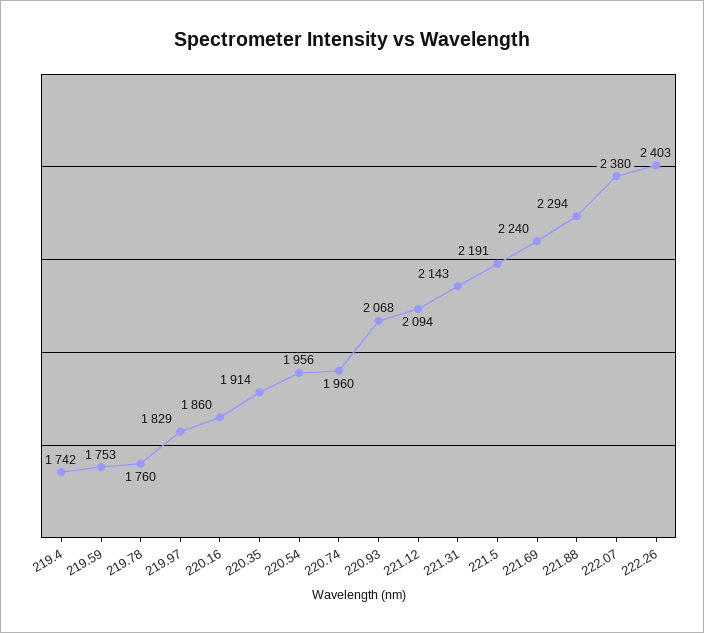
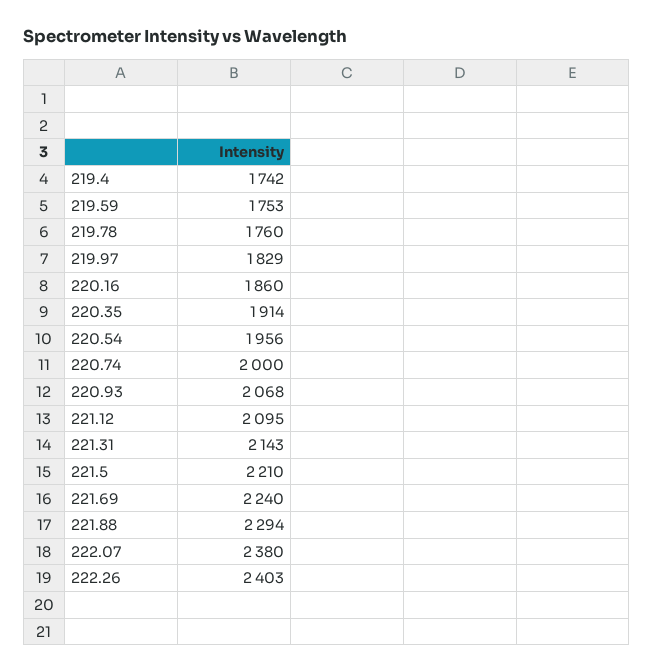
  {
    "219.4": 1742,
    "219.59": 1753,
    "219.78": 1760,
    "219.97": 1829,
    "220.16": 1860,
    "220.35": 1914,
    "220.54": 1956,
-   "220.74": 1960,
+   "220.74": 2000,
    "220.93": 2068,
-   "221.12": 2094,
+   "221.12": 2095,
    "221.31": 2143,
-   "221.5": 2191,
+   "221.5": 2210,
    "221.69": 2240,
    "221.88": 2294,
    "222.07": 2380,
    "222.26": 2403
  }

